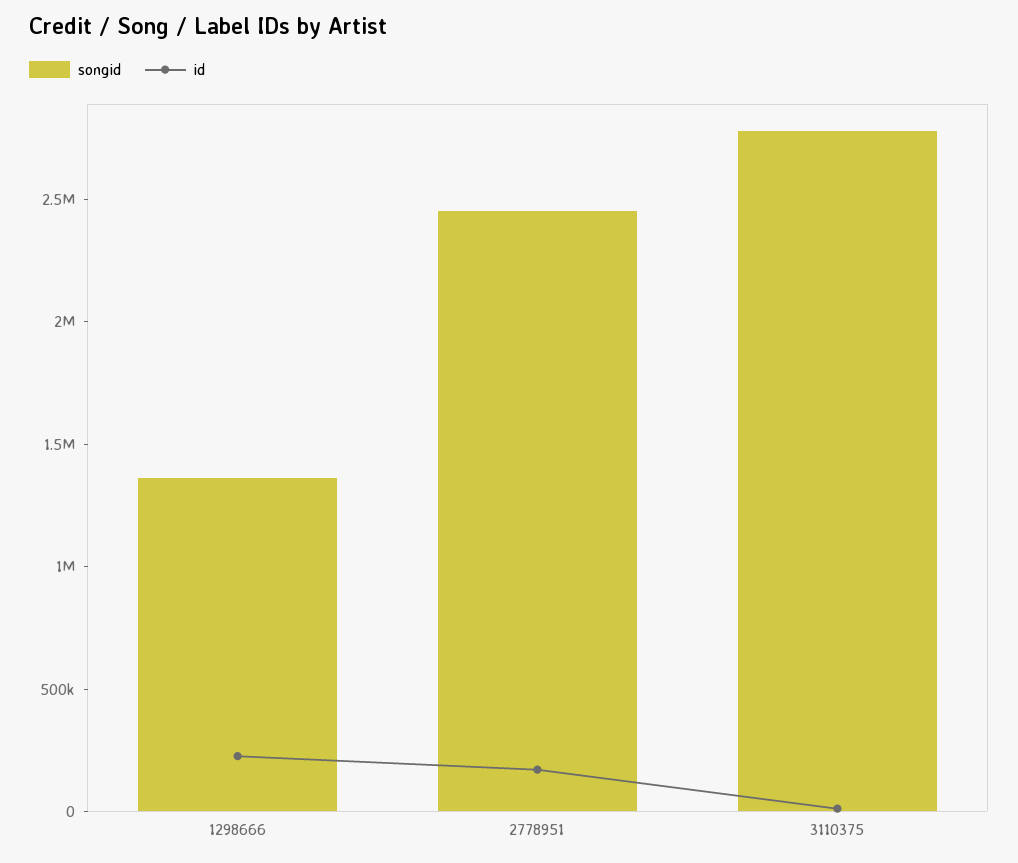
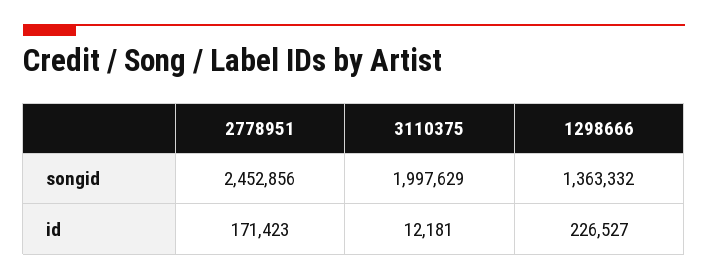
  {
    "songid": {
      "1298666": 1363332,
      "2778951": 2452856,
-     "3110375": 2800000
+     "3110375": 1997629
    },
    "id": {
      "1298666": 226527,
      "2778951": 171423,
      "3110375": 12181
    }
  }

